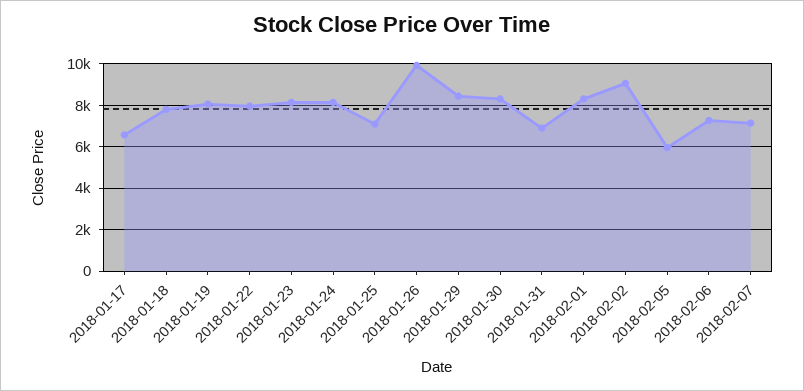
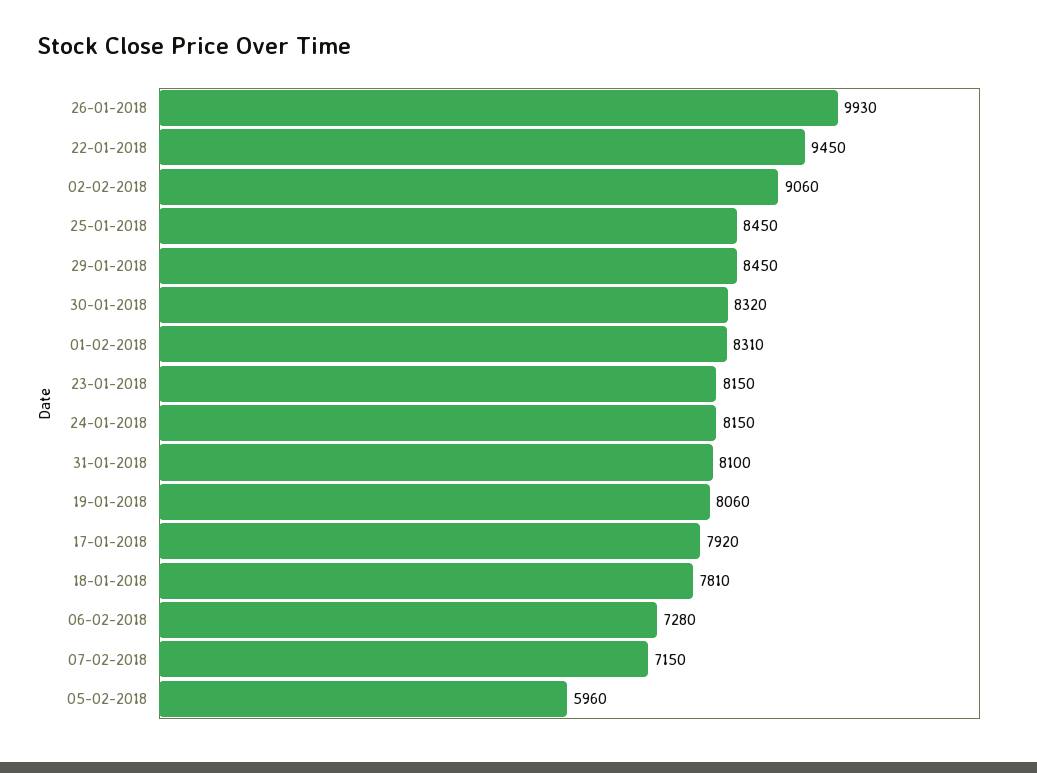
  {
-   "2018-01-17": 6500,
+   "2018-01-17": 7920,
    "2018-01-18": 7810,
    "2018-01-19": 8060,
-   "2018-01-22": 8000,
+   "2018-01-22": 9450,
    "2018-01-23": 8150,
    "2018-01-24": 8150,
-   "2018-01-25": 7000,
+   "2018-01-25": 8450,
    "2018-01-26": 9930,
    "2018-01-29": 8450,
    "2018-01-30": 8320,
-   "2018-01-31": 7000,
+   "2018-01-31": 8100,
    "2018-02-01": 8310,
    "2018-02-02": 9060,
    "2018-02-05": 5960,
    "2018-02-06": 7280,
    "2018-02-07": 7150
  }

